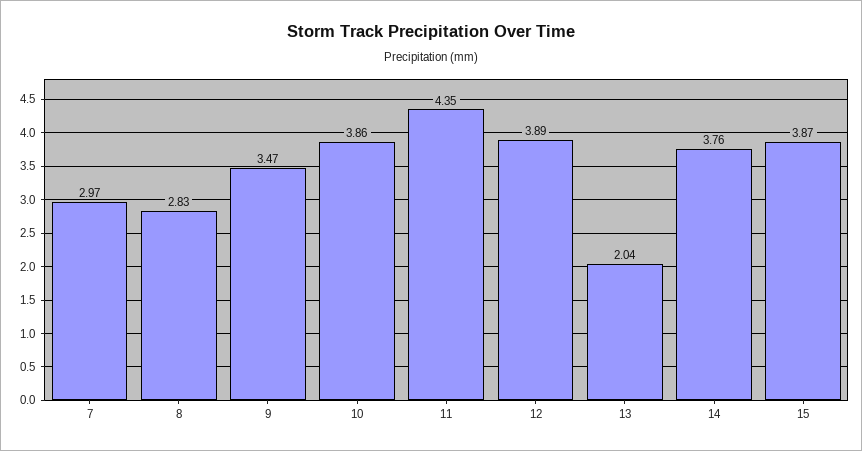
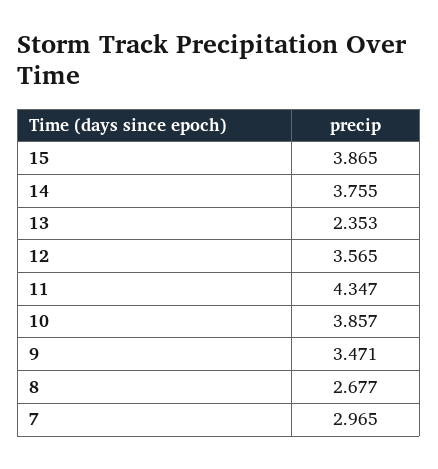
  {
    "7": 2.965,
-   "8": 2.83,
+   "8": 2.677,
    "9": 3.471,
    "10": 3.857,
    "11": 4.347,
-   "12": 3.89,
+   "12": 3.565,
-   "13": 2.04,
+   "13": 2.353,
    "14": 3.755,
    "15": 3.865
  }

